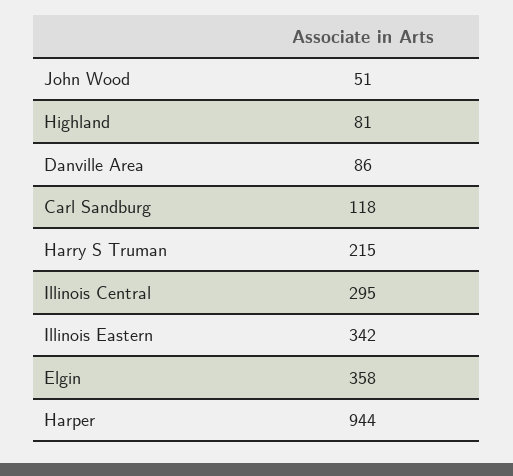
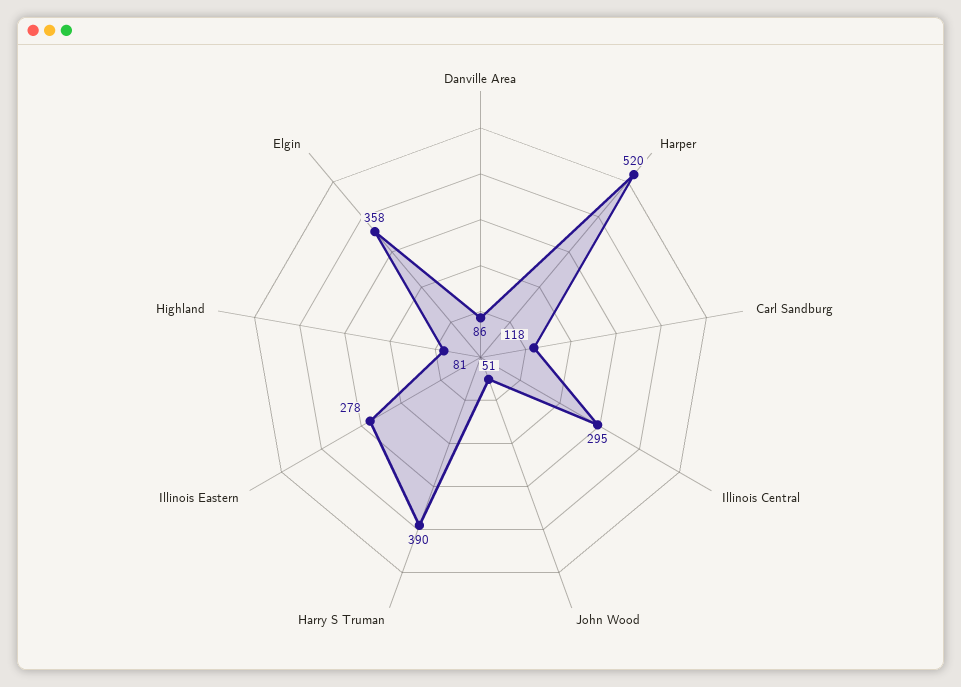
  {
    "John Wood": 51,
    "Highland": 81,
    "Danville Area": 86,
    "Carl Sandburg": 118,
-   "Harry S Truman": 215,
+   "Harry S Truman": 390,
    "Illinois Central": 295,
-   "Illinois Eastern": 342,
+   "Illinois Eastern": 278,
    "Elgin": 358,
-   "Harper": 944
+   "Harper": 520
  }

